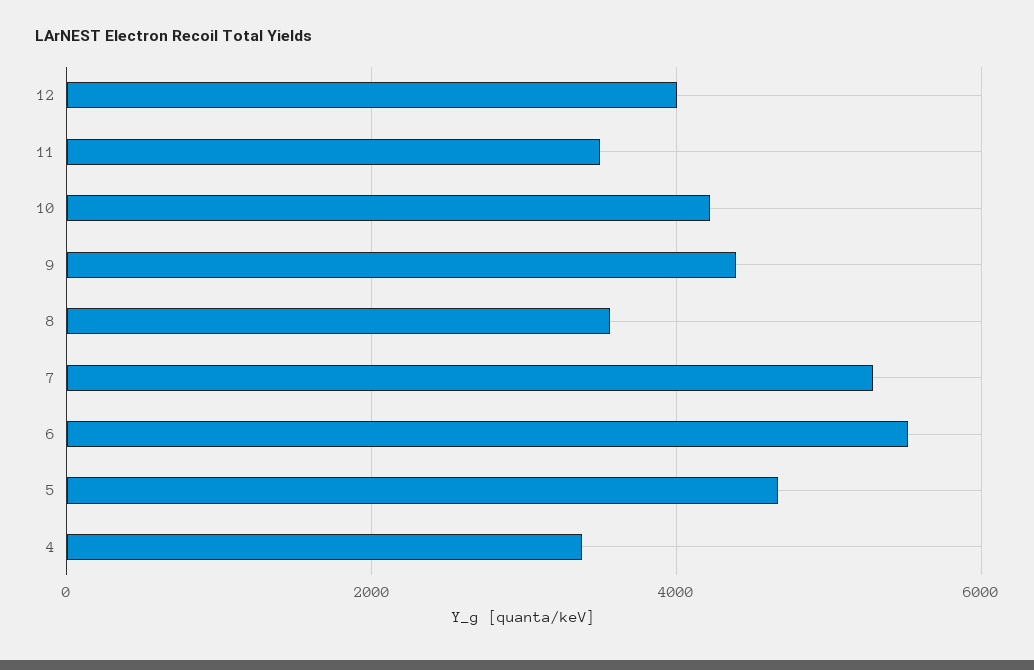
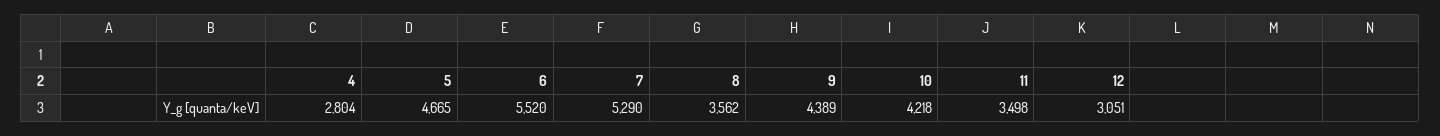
  {
-   "12": 4000,
+   "12": 3051,
    "11": 3498,
    "10": 4218,
    "9": 4389,
    "8": 3562,
    "7": 5290,
    "6": 5520,
    "5": 4665,
-   "4": 3400
+   "4": 2804
  }

